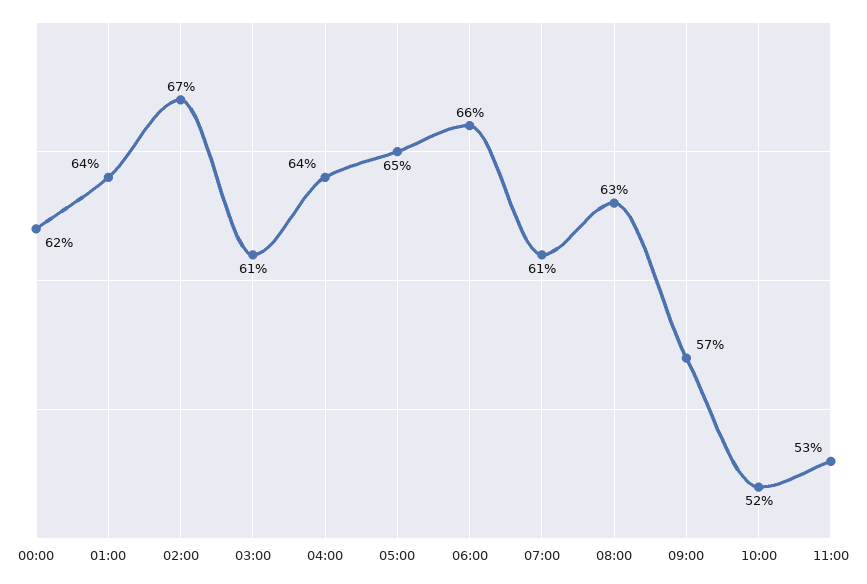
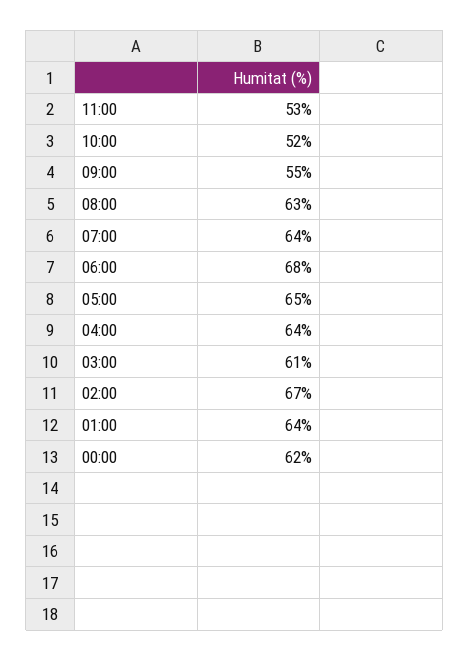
  {
    "00:00": 62,
    "01:00": 64,
    "02:00": 67,
    "03:00": 61,
    "04:00": 64,
    "05:00": 65,
-   "06:00": 66,
+   "06:00": 68,
-   "07:00": 61,
+   "07:00": 64,
    "08:00": 63,
-   "09:00": 57,
+   "09:00": 55,
    "10:00": 52,
    "11:00": 53
  }

